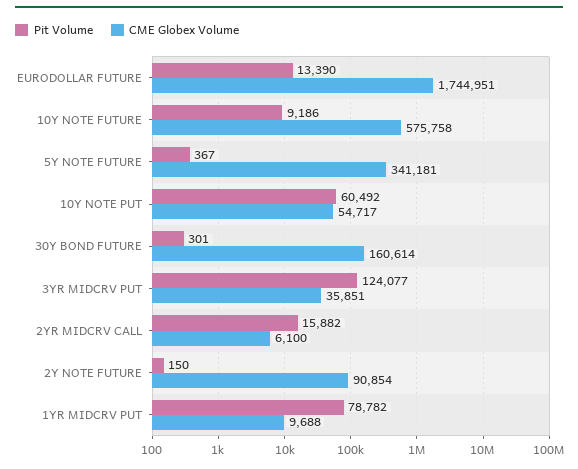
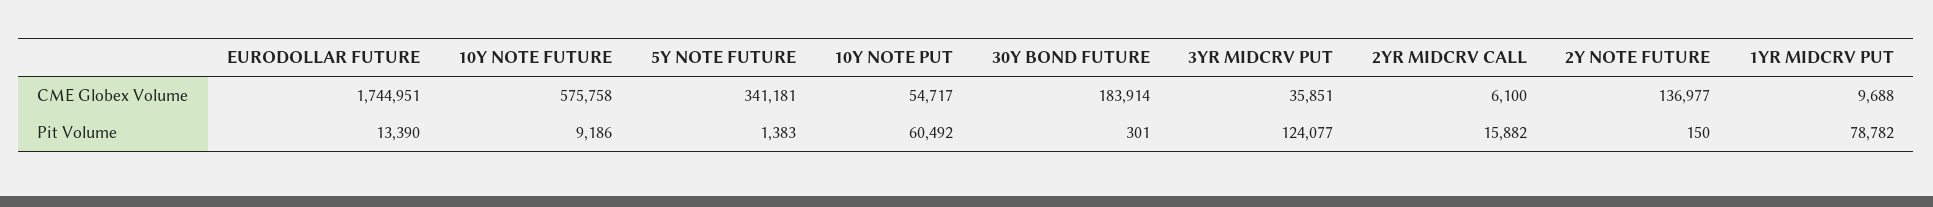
  {
    "Pit Volume": {
      "EURODOLLAR FUTURE": 13390,
      "10Y NOTE FUTURE": 9186,
-     "5Y NOTE FUTURE": 367,
+     "5Y NOTE FUTURE": 1383,
      "10Y NOTE PUT": 60492,
      "30Y BOND FUTURE": 301,
      "3YR MIDCRV PUT": 124077,
      "2YR MIDCRV CALL": 15882,
      "2Y NOTE FUTURE": 150,
      "1YR MIDCRV PUT": 78782
    },
    "CME Globex Volume": {
      "EURODOLLAR FUTURE": 1744951,
      "10Y NOTE FUTURE": 575758,
      "5Y NOTE FUTURE": 341181,
      "10Y NOTE PUT": 54717,
-     "30Y BOND FUTURE": 160614,
+     "30Y BOND FUTURE": 183914,
      "3YR MIDCRV PUT": 35851,
      "2YR MIDCRV CALL": 6100,
-     "2Y NOTE FUTURE": 90854,
+     "2Y NOTE FUTURE": 136977,
      "1YR MIDCRV PUT": 9688
    }
  }

